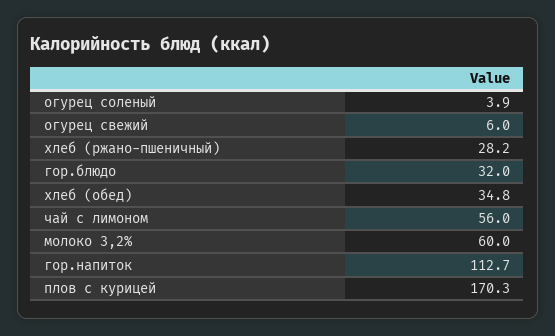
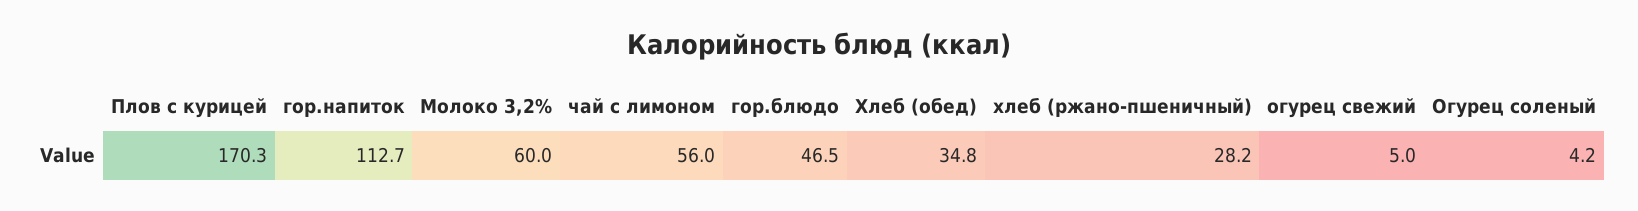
  {
-   "огурец соленый": 3.9,
+   "огурец соленый": 4.2,
-   "огурец свежий": 6,
+   "огурец свежий": 5,
    "хлеб (ржано-пшеничный)": 28.2,
-   "гор.блюдо": 32,
+   "гор.блюдо": 46.5,
    "хлеб (обед)": 34.8,
    "чай с лимоном": 56,
    "молоко 3,2%": 60,
    "гор.напиток": 112.7,
    "плов с курицей": 170.3
  }

